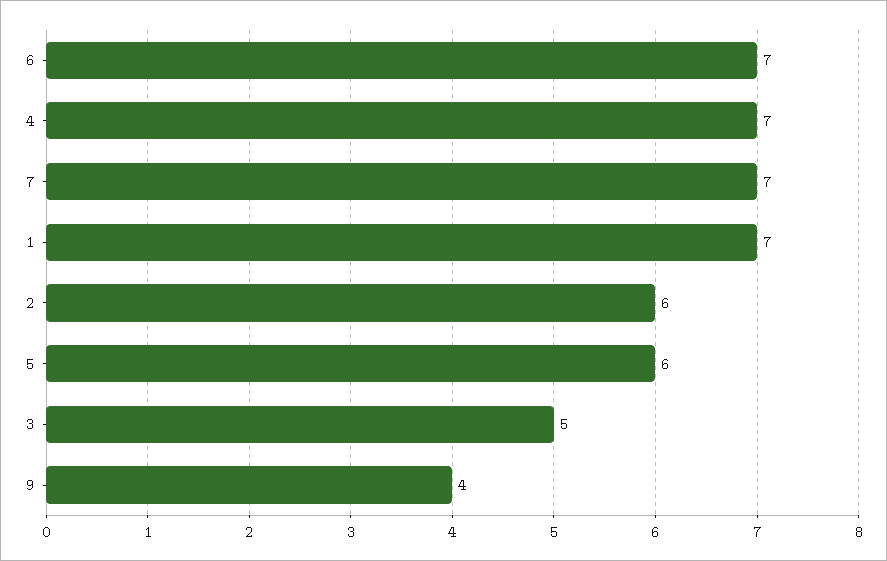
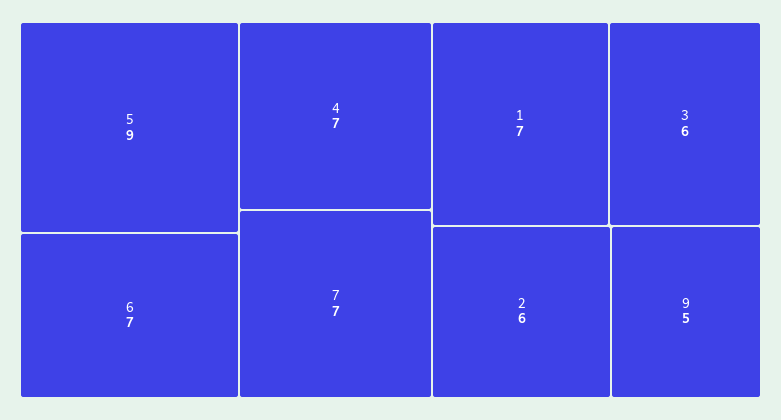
  {
    "6": 7,
    "4": 7,
    "7": 7,
    "1": 7,
    "2": 6,
-   "5": 6,
+   "5": 9,
-   "3": 5,
+   "3": 6,
-   "9": 4
+   "9": 5
  }

